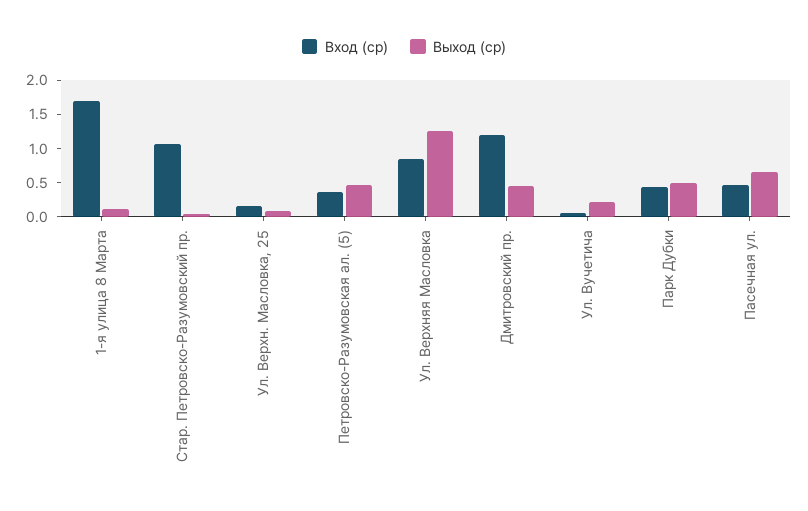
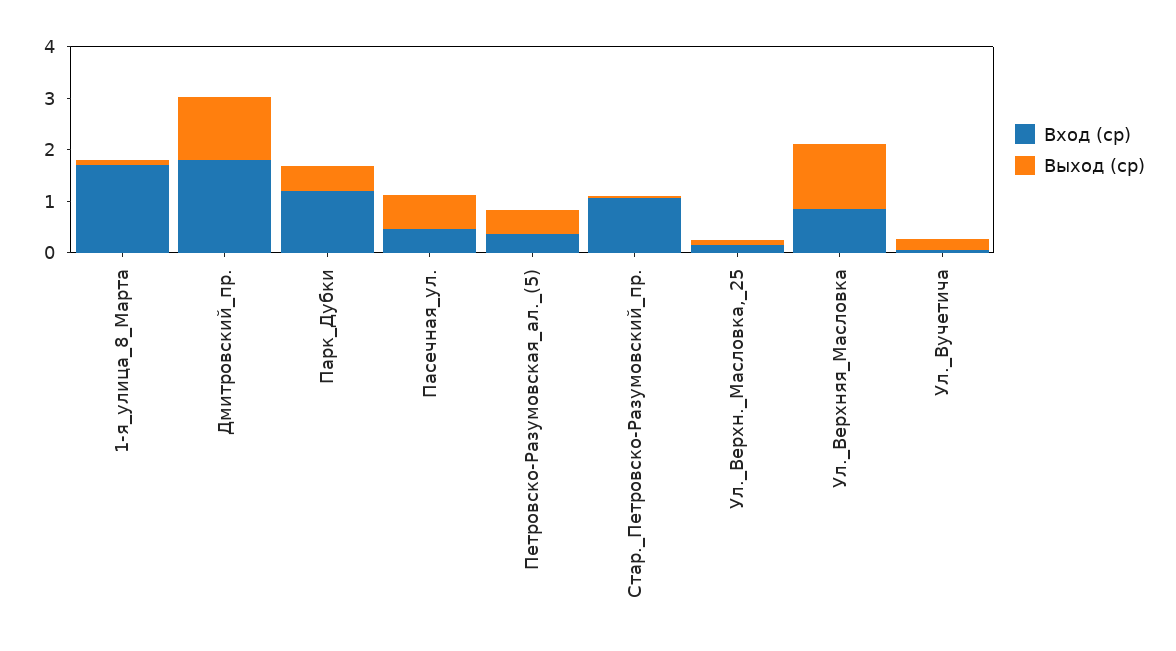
  {
    "Вход (ср)": {
      "1-я улица 8 Марта": 1.8,
      "Стар. Петровско-Разумовский пр.": 1,
      "Ул. Верхн. Масловка, 25": 0.2,
      "Петровско-Разумовская ал. (5)": 0.4,
      "Ул. Верхняя Масловка": 0.8,
-     "Дмитровский пр.": 1.25,
+     "Дмитровский пр.": 1.8,
      "Ул. Вучетича": 0,
-     "Парк Дубки": 0.5,
+     "Парк Дубки": 1.2,
      "Пасечная ул.": 0.4
    },
    "Выход (ср)": {
      "1-я улица 8 Марта": 0.2,
      "Стар. Петровско-Разумовский пр.": 0,
      "Ул. Верхн. Масловка, 25": 0,
      "Петровско-Разумовская ал. (5)": 0.4,
      "Ул. Верхняя Масловка": 1.2,
-     "Дмитровский пр.": 0.5,
+     "Дмитровский пр.": 1.2,
      "Ул. Вучетича": 0.2,
      "Парк Дубки": 0.4,
      "Пасечная ул.": 0.6
    }
  }

